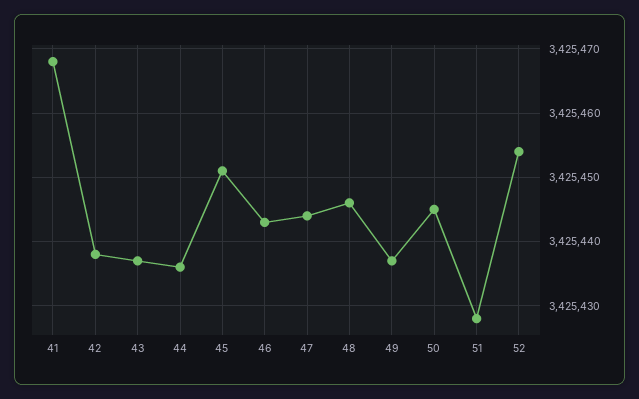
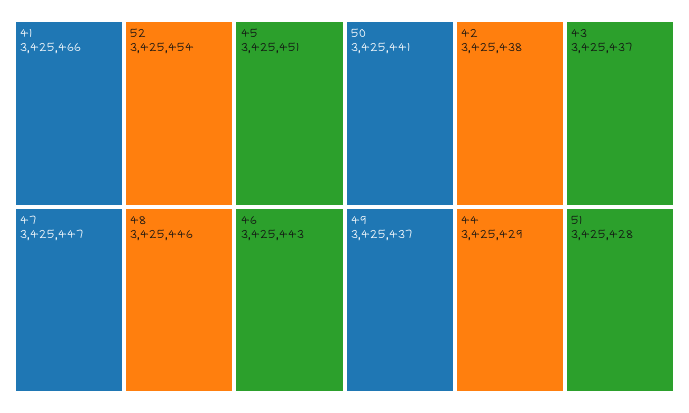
  {
-   "41": 3425468,
+   "41": 3425466,
    "42": 3425438,
    "43": 3425437,
-   "44": 3425436,
+   "44": 3425429,
    "45": 3425451,
    "46": 3425443,
-   "47": 3425444,
+   "47": 3425447,
    "48": 3425446,
    "49": 3425437,
-   "50": 3425445,
+   "50": 3425441,
    "51": 3425428,
    "52": 3425454
  }

